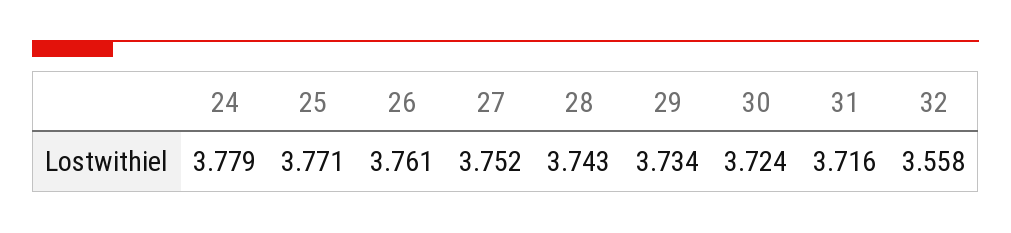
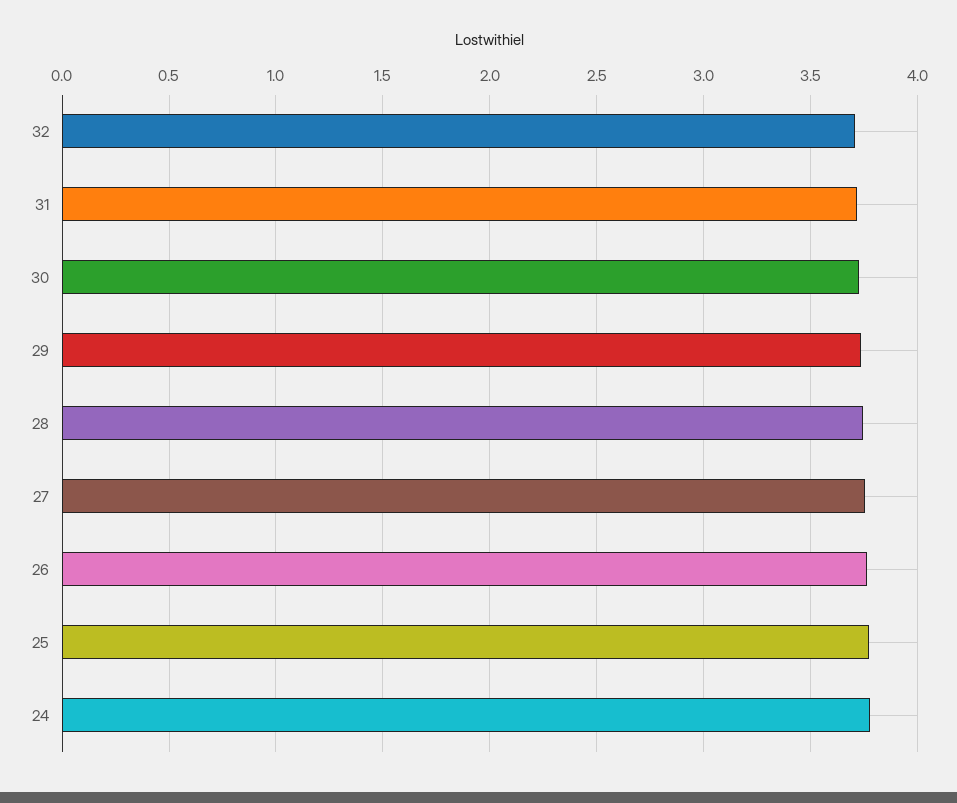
  {
    "24": 3.779,
    "25": 3.771,
    "26": 3.761,
    "27": 3.752,
    "28": 3.743,
    "29": 3.734,
    "30": 3.724,
    "31": 3.716,
-   "32": 3.558
+   "32": 3.7
  }

